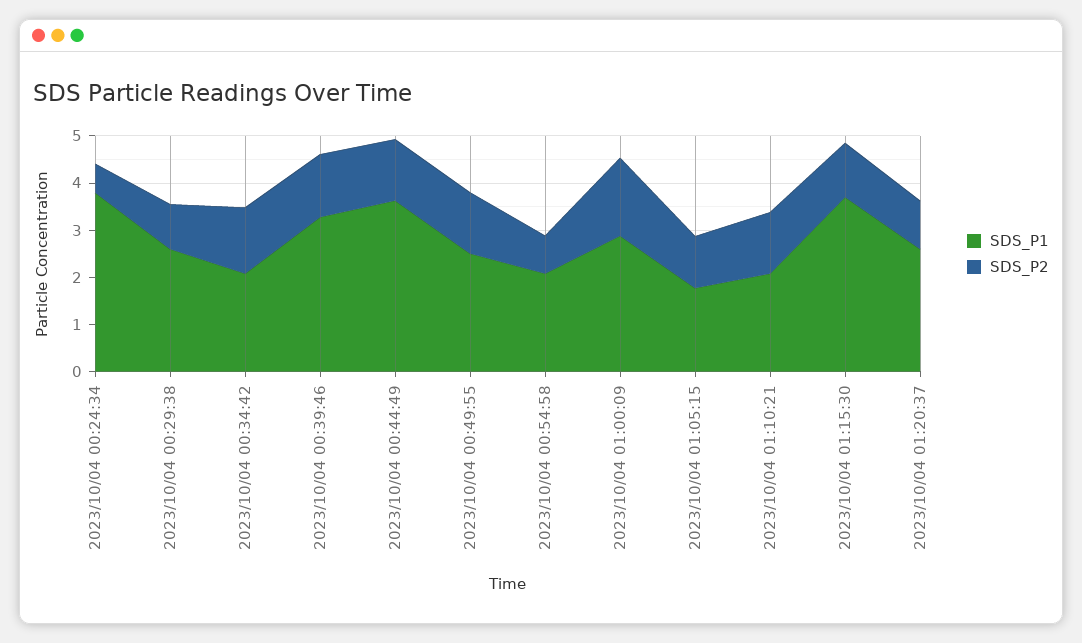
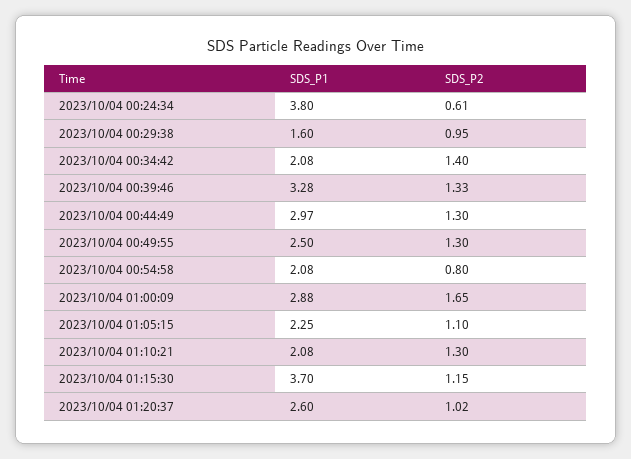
  {
    "SDS_P1": {
      "2023/10/04 00:24:34": 3.8,
-     "2023/10/04 00:29:38": 2.6,
+     "2023/10/04 00:29:38": 1.6,
      "2023/10/04 00:34:42": 2.08,
      "2023/10/04 00:39:46": 3.28,
-     "2023/10/04 00:44:49": 3.6,
+     "2023/10/04 00:44:49": 2.97,
      "2023/10/04 00:49:55": 2.5,
      "2023/10/04 00:54:58": 2.08,
      "2023/10/04 01:00:09": 2.88,
-     "2023/10/04 01:05:15": 1.8,
+     "2023/10/04 01:05:15": 2.25,
      "2023/10/04 01:10:21": 2.08,
      "2023/10/04 01:15:30": 3.7,
      "2023/10/04 01:20:37": 2.6
    },
    "SDS_P2": {
      "2023/10/04 00:24:34": 0.61,
      "2023/10/04 00:29:38": 0.95,
      "2023/10/04 00:34:42": 1.4,
      "2023/10/04 00:39:46": 1.33,
      "2023/10/04 00:44:49": 1.3,
      "2023/10/04 00:49:55": 1.3,
      "2023/10/04 00:54:58": 0.8,
      "2023/10/04 01:00:09": 1.65,
      "2023/10/04 01:05:15": 1.1,
      "2023/10/04 01:10:21": 1.3,
      "2023/10/04 01:15:30": 1.15,
      "2023/10/04 01:20:37": 1.02
    }
  }

